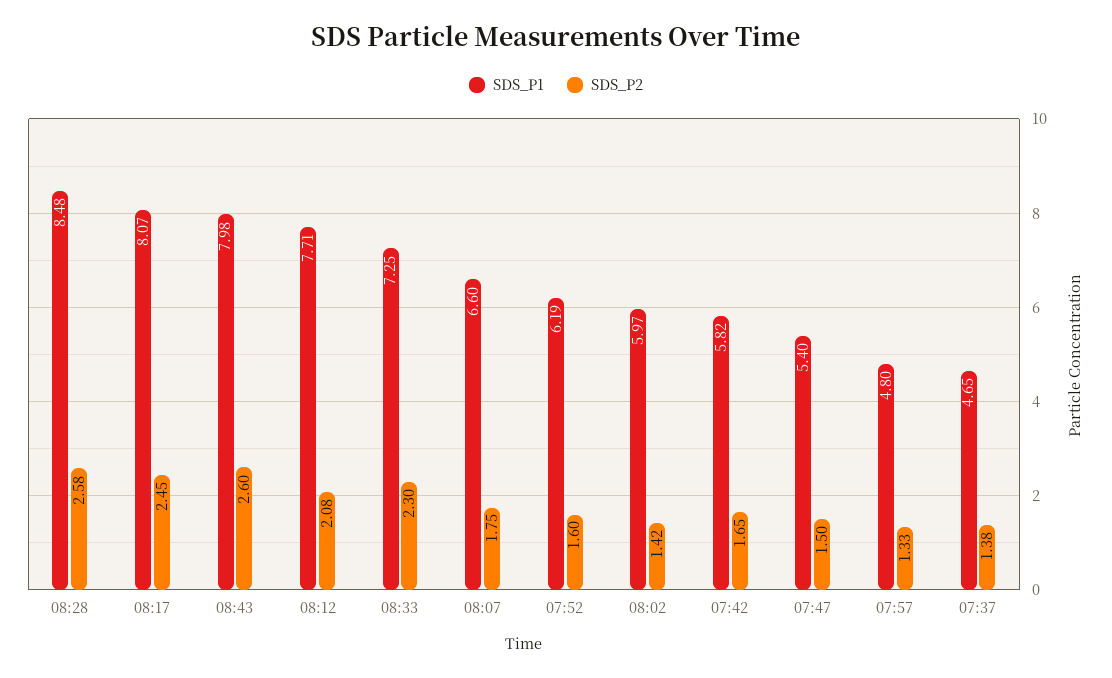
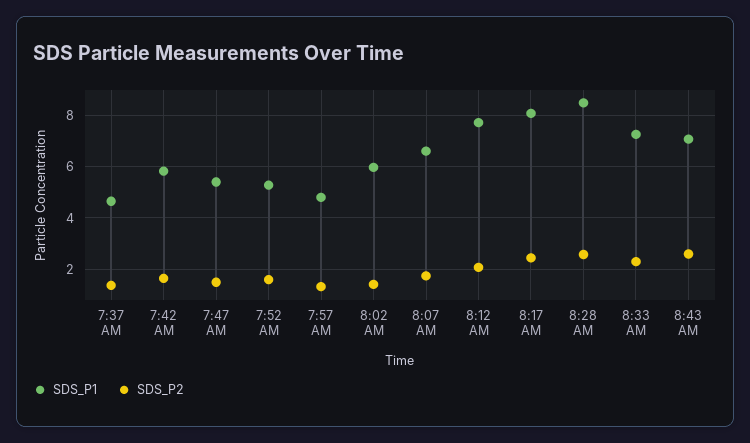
  {
    "SDS_P1": {
      "08:28": 8.48,
      "08:17": 8.07,
-     "08:43": 7.98,
+     "08:43": 7,
      "08:12": 7.71,
      "08:33": 7.25,
      "08:07": 6.6,
-     "07:52": 6.19,
+     "07:52": 5.25,
      "08:02": 5.97,
      "07:42": 5.82,
      "07:47": 5.4,
      "07:57": 4.8,
      "07:37": 4.65
    },
    "SDS_P2": {
      "08:28": 2.58,
      "08:17": 2.45,
      "08:43": 2.6,
      "08:12": 2.08,
      "08:33": 2.3,
      "08:07": 1.75,
      "07:52": 1.6,
      "08:02": 1.42,
      "07:42": 1.65,
      "07:47": 1.5,
      "07:57": 1.33,
      "07:37": 1.38
    }
  }

